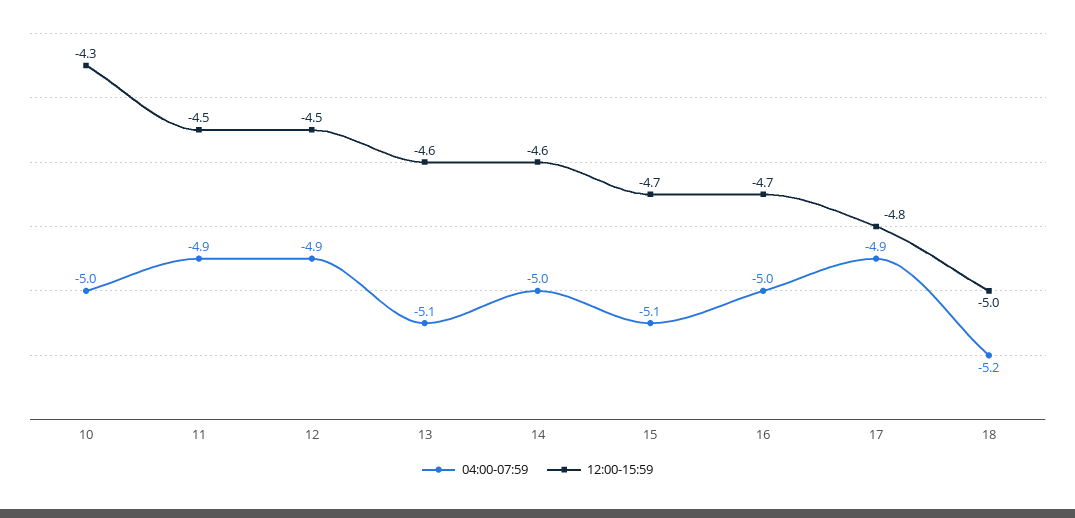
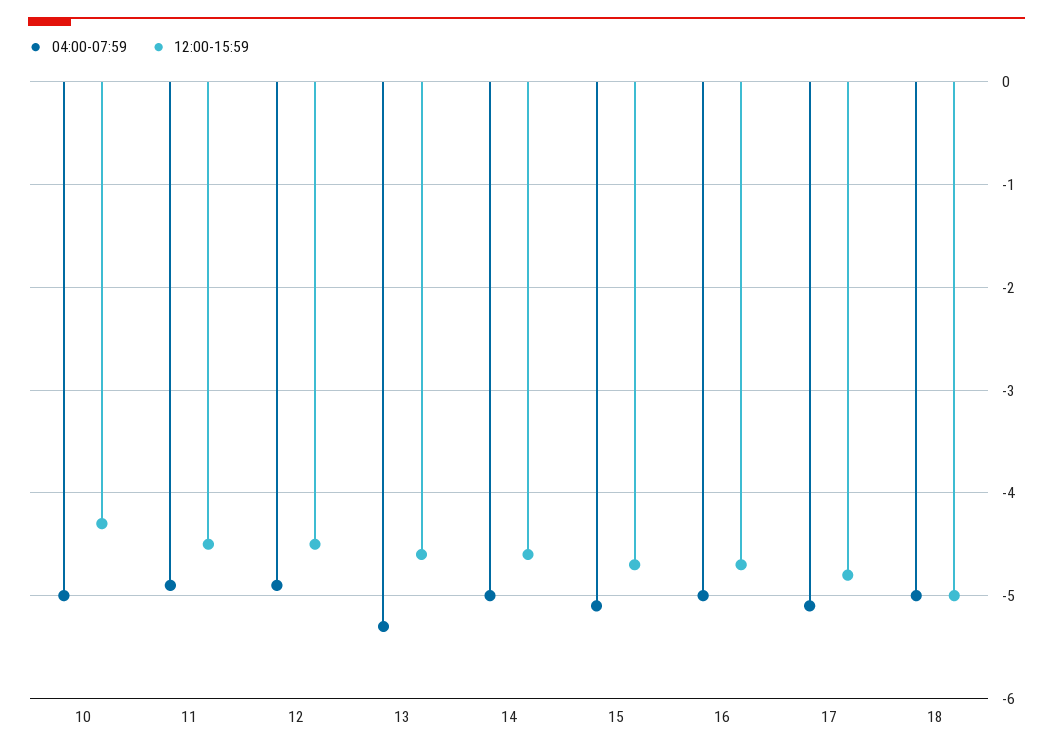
  {
    "04:00-07:59": {
      "10": -5,
      "11": -4.9,
      "12": -4.9,
-     "13": -5.1,
+     "13": -5.3,
      "14": -5,
      "15": -5.1,
      "16": -5,
-     "17": -4.9,
+     "17": -5.1,
-     "18": -5.2
+     "18": -5
    },
    "12:00-15:59": {
      "10": -4.3,
      "11": -4.5,
      "12": -4.5,
      "13": -4.6,
      "14": -4.6,
      "15": -4.7,
      "16": -4.7,
      "17": -4.8,
      "18": -5
    }
  }

